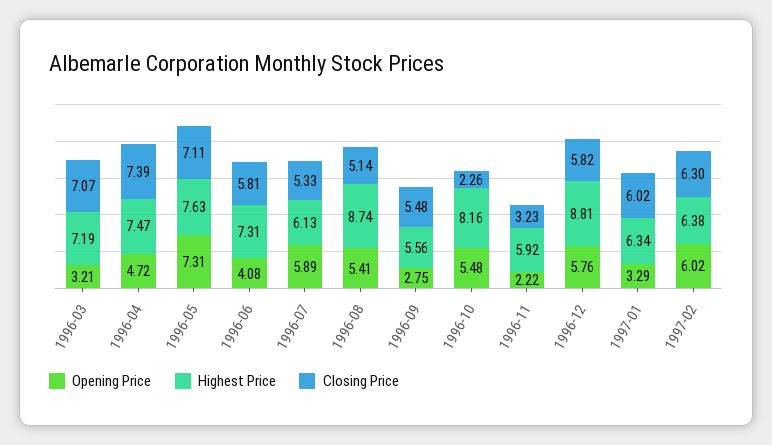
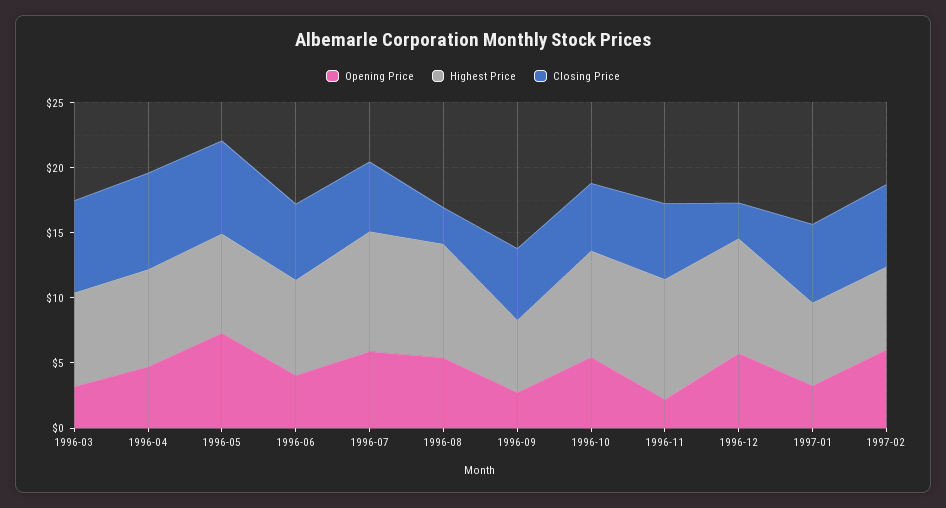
  {
    "Opening Price": {
      "1996-03": 3.21,
      "1996-04": 4.72,
      "1996-05": 7.31,
      "1996-06": 4.08,
      "1996-07": 5.89,
      "1996-08": 5.41,
      "1996-09": 2.75,
      "1996-10": 5.48,
      "1996-11": 2.22,
      "1996-12": 5.76,
      "1997-01": 3.29,
      "1997-02": 6.02
    },
    "Highest Price": {
      "1996-03": 7.19,
      "1996-04": 7.47,
      "1996-05": 7.63,
      "1996-06": 7.31,
-     "1996-07": 6.13,
+     "1996-07": 9,
      "1996-08": 8.74,
      "1996-09": 5.56,
      "1996-10": 8.16,
-     "1996-11": 5.92,
+     "1996-11": 9,
      "1996-12": 8.81,
      "1997-01": 6.34,
      "1997-02": 6.38
    },
    "Closing Price": {
      "1996-03": 7.07,
      "1996-04": 7.39,
      "1996-05": 7.11,
      "1996-06": 5.81,
      "1996-07": 5.33,
-     "1996-08": 5.14,
+     "1996-08": 3,
      "1996-09": 5.48,
-     "1996-10": 2.26,
+     "1996-10": 5,
-     "1996-11": 3.23,
+     "1996-11": 6,
-     "1996-12": 5.82,
+     "1996-12": 3,
      "1997-01": 6.02,
      "1997-02": 6.3
    }
  }

